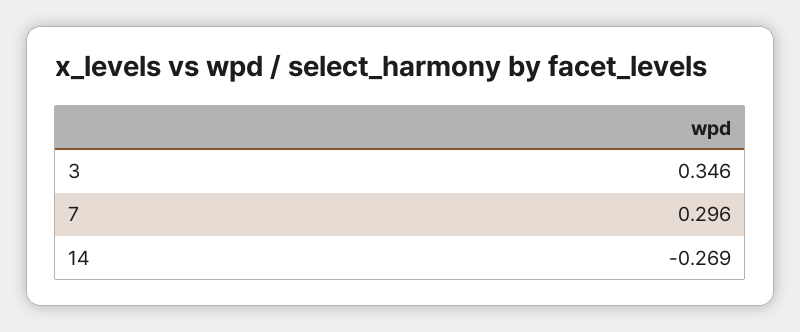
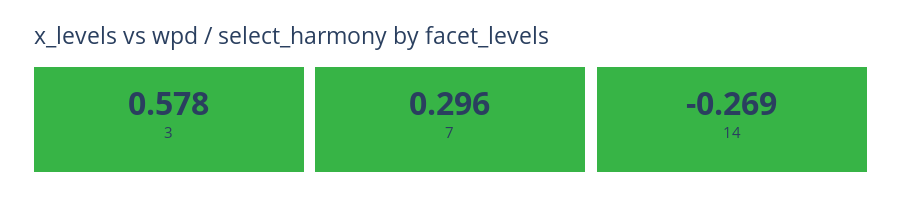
  {
-   "3": 0.346,
+   "3": 0.578,
    "7": 0.296,
    "14": -0.269
  }

